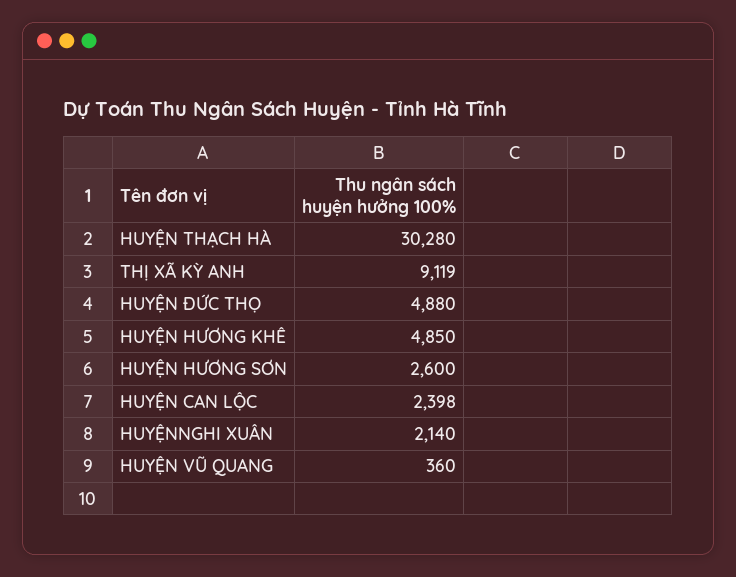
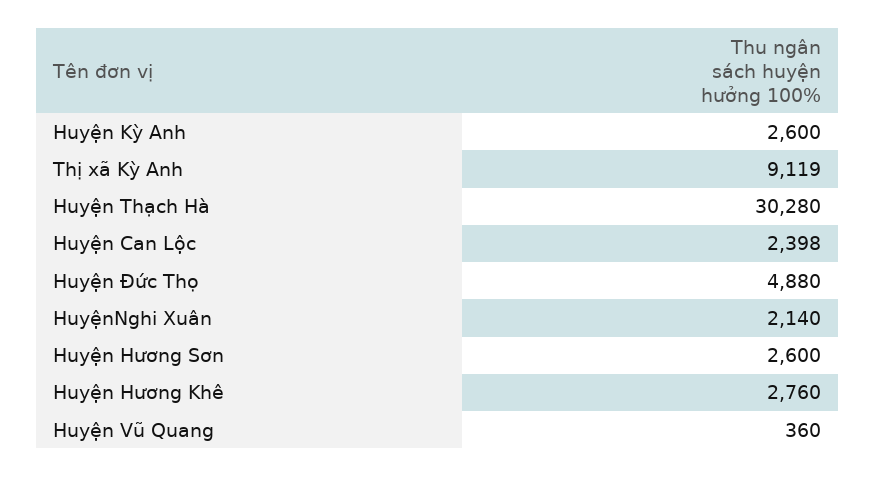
  {
    "HUYỆN THẠCH HÀ": 30280,
    "THỊ XÃ KỲ ANH": 9119,
    "HUYỆN ĐỨC THỌ": 4880,
-   "HUYỆN HƯƠNG KHÊ": 4850,
+   "HUYỆN HƯƠNG KHÊ": 2760,
    "HUYỆN HƯƠNG SƠN": 2600,
    "HUYỆN CAN LỘC": 2398,
    "HUYỆNNGHI XUÂN": 2140,
-   "HUYỆN VŨ QUANG": 360
+   "HUYỆN VŨ QUANG": 360,
+   "Huyện Kỳ Anh": 2600
  }

